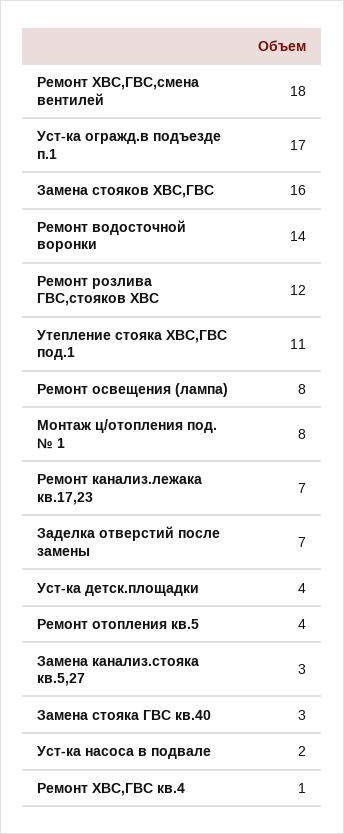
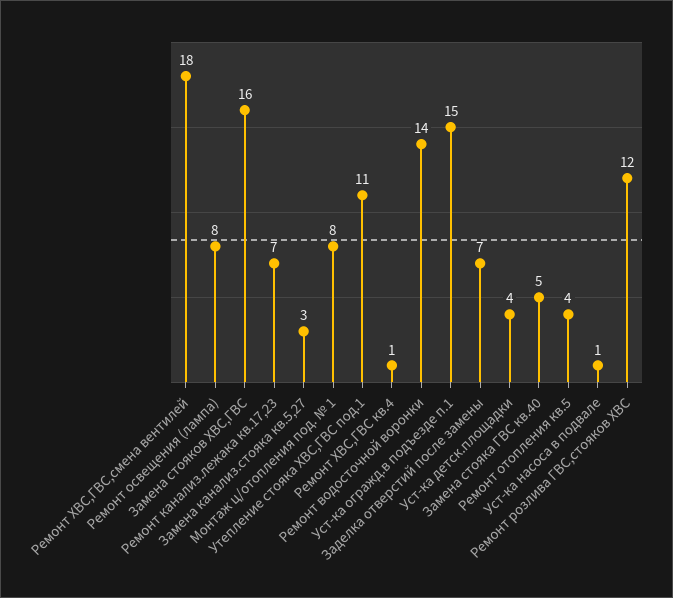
  {
    "Ремонт ХВС,ГВС,смена вентилей": 18,
-   "Уст-ка огражд.в подъезде п.1": 17,
+   "Уст-ка огражд.в подъезде п.1": 15,
    "Замена стояков ХВС,ГВС": 16,
    "Ремонт водосточной воронки": 14,
    "Ремонт розлива ГВС,стояков ХВС": 12,
    "Утепление стояка ХВС,ГВС под.1": 11,
    "Ремонт освещения (лампа)": 8,
    "Монтаж ц/отопления под. № 1": 8,
    "Ремонт канализ.лежака кв.17,23": 7,
    "Заделка отверстий после замены": 7,
    "Уст-ка детск.площадки": 4,
    "Ремонт отопления кв.5": 4,
    "Замена канализ.стояка кв.5,27": 3,
-   "Замена стояка ГВС кв.40": 3,
+   "Замена стояка ГВС кв.40": 5,
-   "Уст-ка насоса в подвале": 2,
+   "Уст-ка насоса в подвале": 1,
    "Ремонт ХВС,ГВС кв.4": 1
  }

